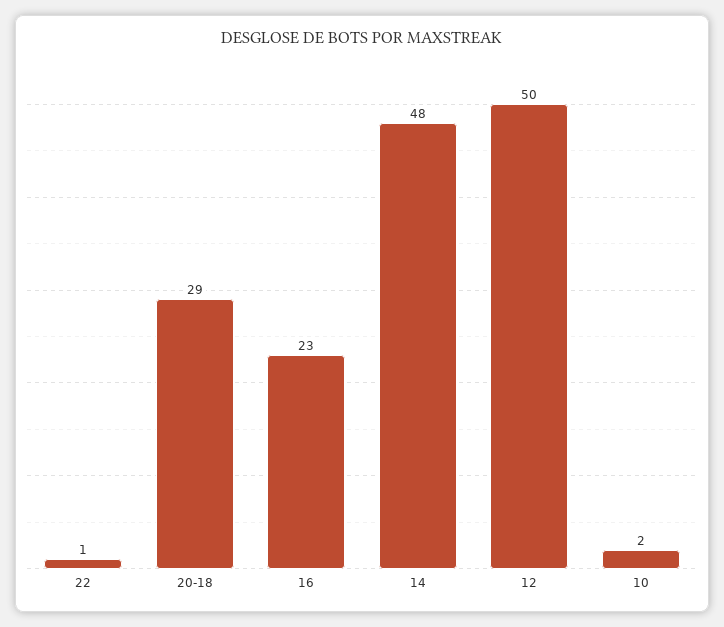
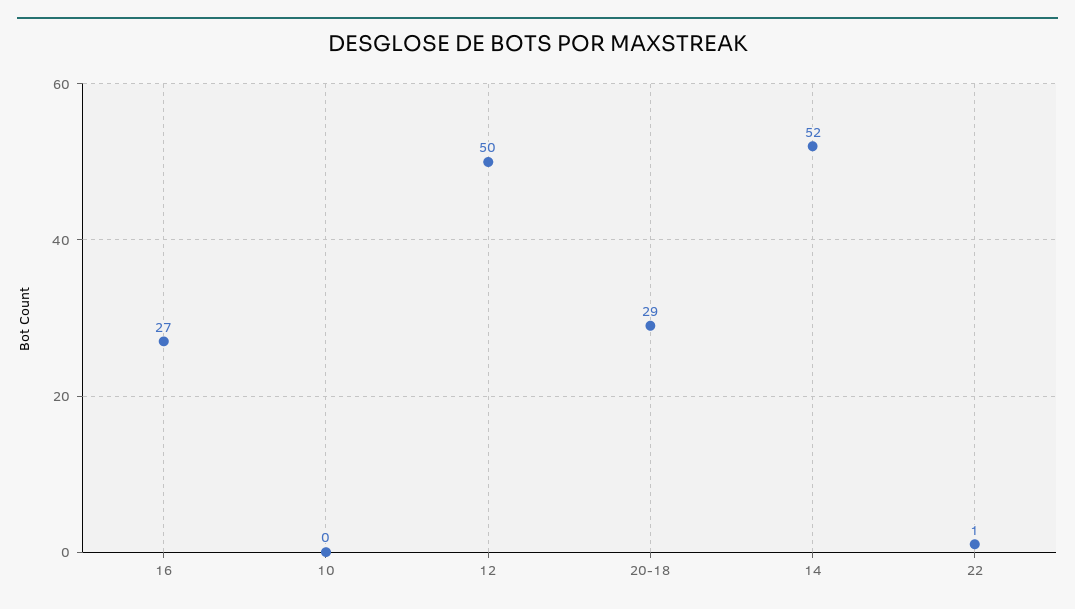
  {
    "22": 1,
    "20-18": 29,
-   "16": 23,
+   "16": 27,
-   "14": 48,
+   "14": 52,
    "12": 50,
-   "10": 2
+   "10": 0
  }

